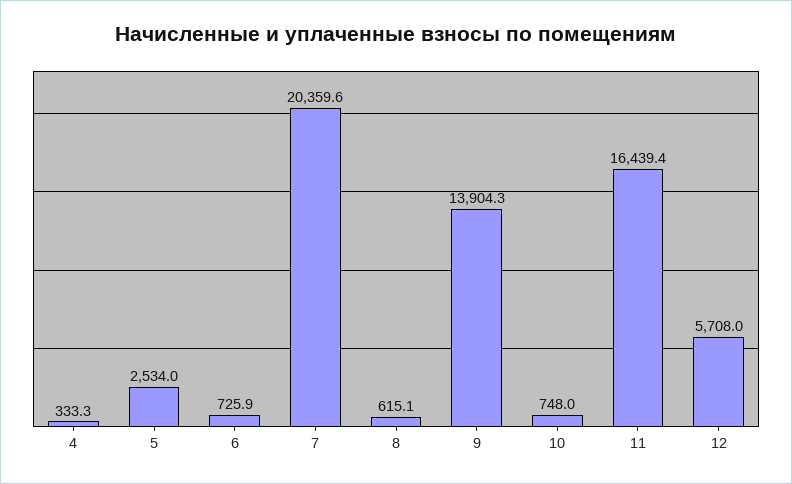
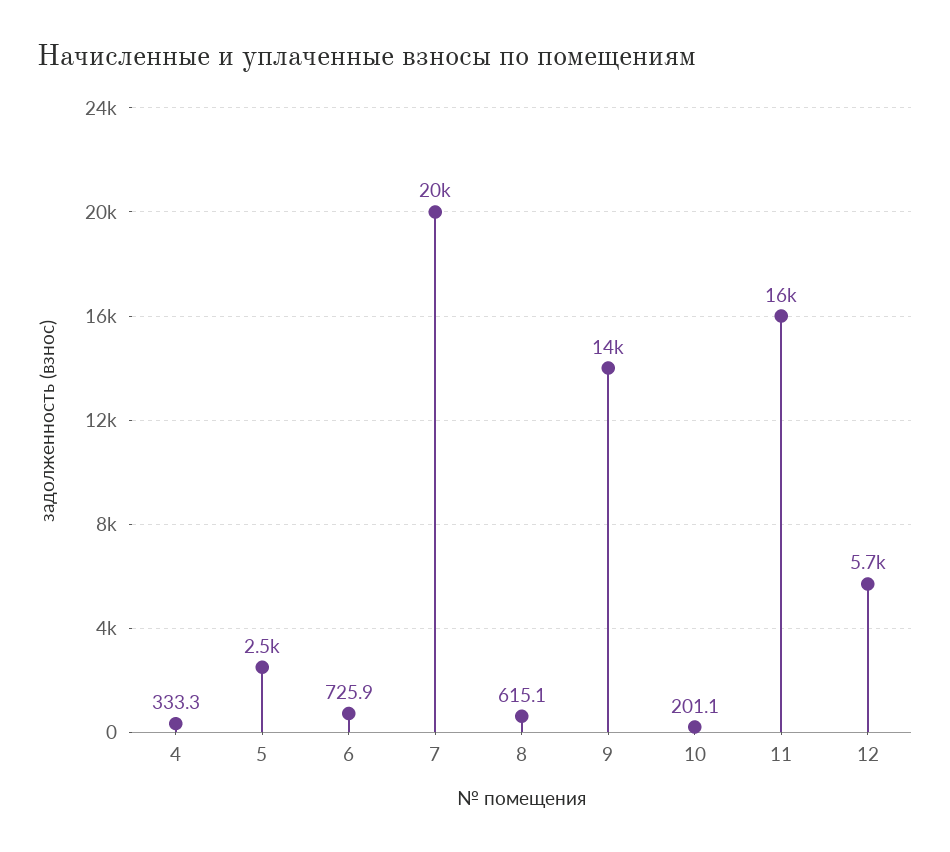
  {
    "4": 333.3,
    "5": 2534,
    "6": 725.9,
    "7": 20359.6,
    "8": 615.1,
    "9": 13904.3,
-   "10": 748,
+   "10": 201.1,
    "11": 16439.4,
    "12": 5708
  }

